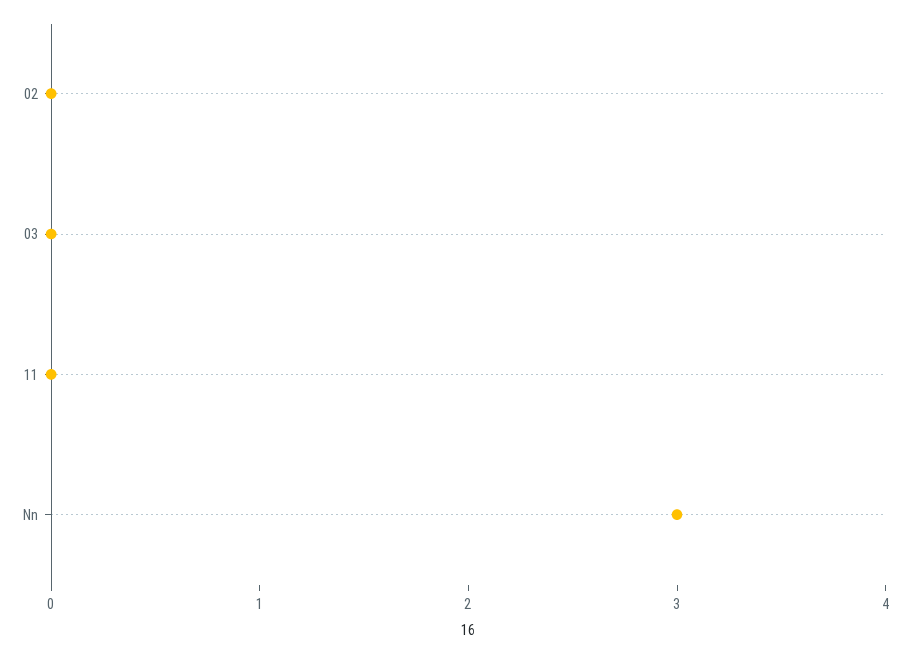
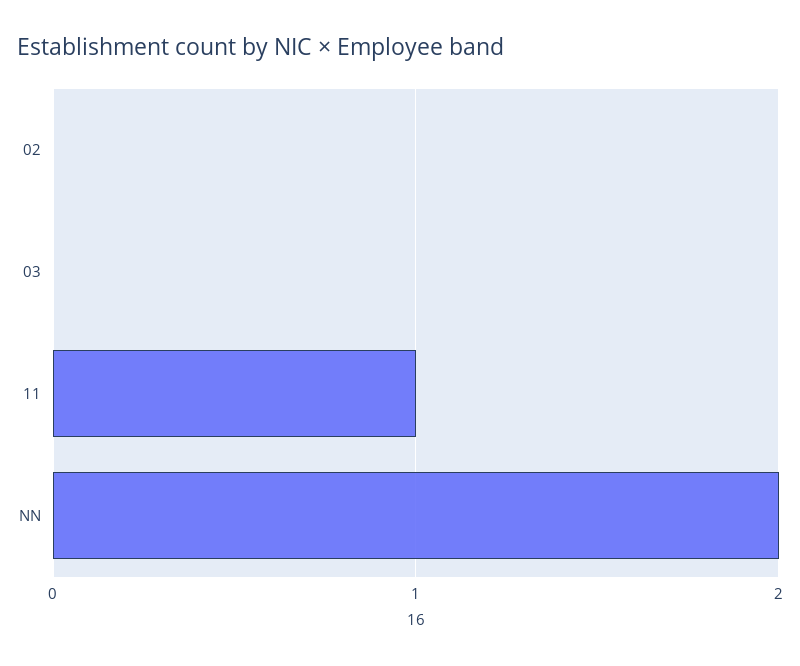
  {
    "02": 0,
    "03": 0,
-   "11": 0,
+   "11": 1,
-   "Nn": 3
+   "Nn": 2
  }

